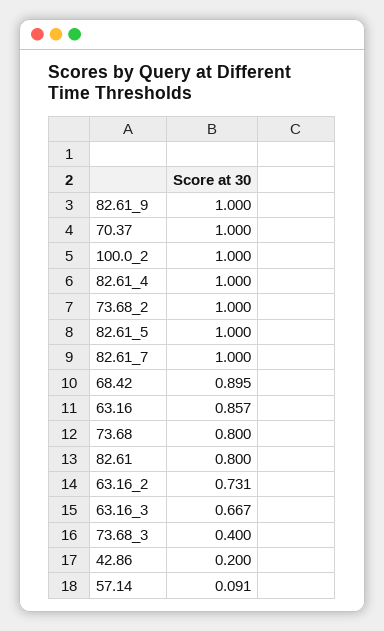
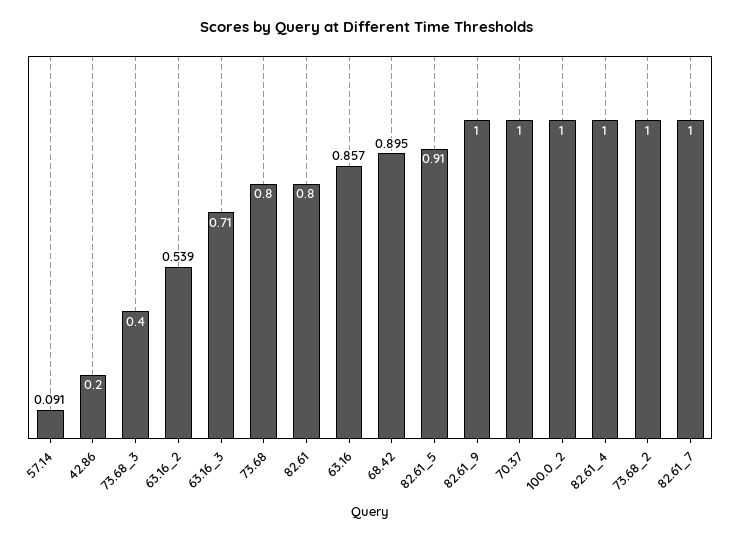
  {
    "82.61_9": 1,
    "70.37": 1,
    "100.0_2": 1,
    "82.61_4": 1,
    "73.68_2": 1,
-   "82.61_5": 1,
+   "82.61_5": 0.91,
    "82.61_7": 1,
    "68.42": 0.895,
    "63.16": 0.857,
    "73.68": 0.8,
    "82.61": 0.8,
-   "63.16_2": 0.731,
+   "63.16_2": 0.539,
-   "63.16_3": 0.667,
+   "63.16_3": 0.71,
    "73.68_3": 0.4,
    "42.86": 0.2,
    "57.14": 0.091
  }

